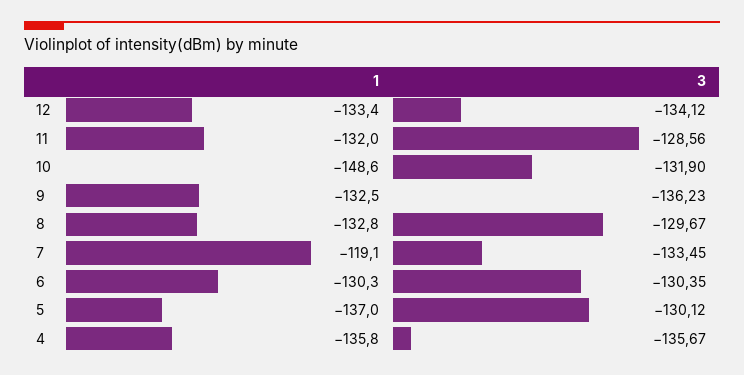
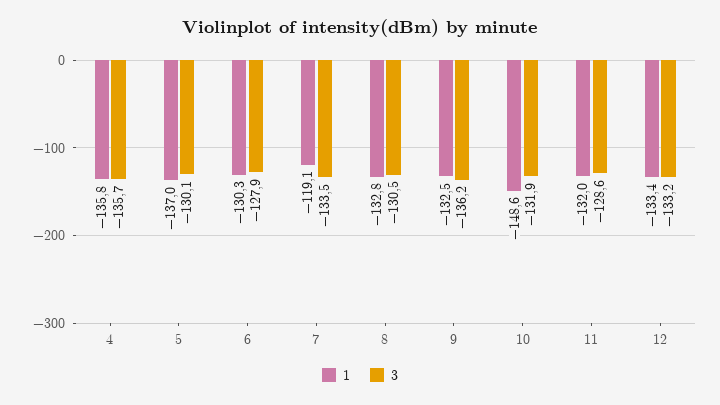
  {
    "1": {
      "12": -133.4,
      "11": -132,
      "10": -148.6,
      "9": -132.5,
      "8": -132.8,
      "7": -119.1,
      "6": -130.3,
      "5": -137,
      "4": -135.8
    },
    "3": {
-     "12": -134.12,
+     "12": -133.2,
      "11": -128.56,
      "10": -131.9,
      "9": -136.23,
-     "8": -129.67,
+     "8": -130.5,
      "7": -133.45,
-     "6": -130.35,
+     "6": -127.9,
      "5": -130.12,
      "4": -135.67
    }
  }

